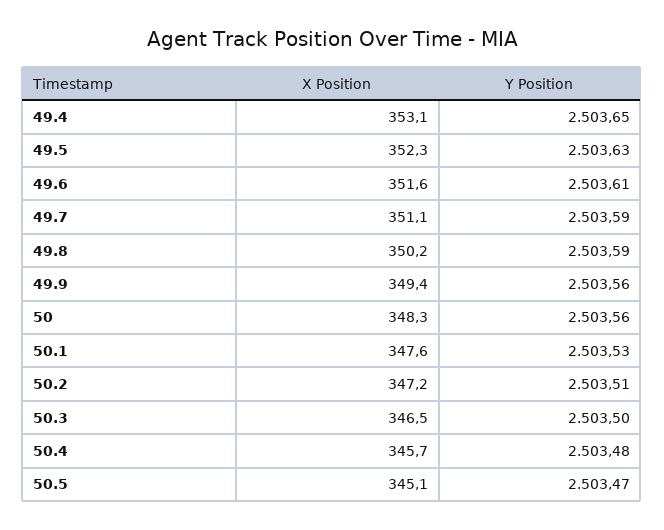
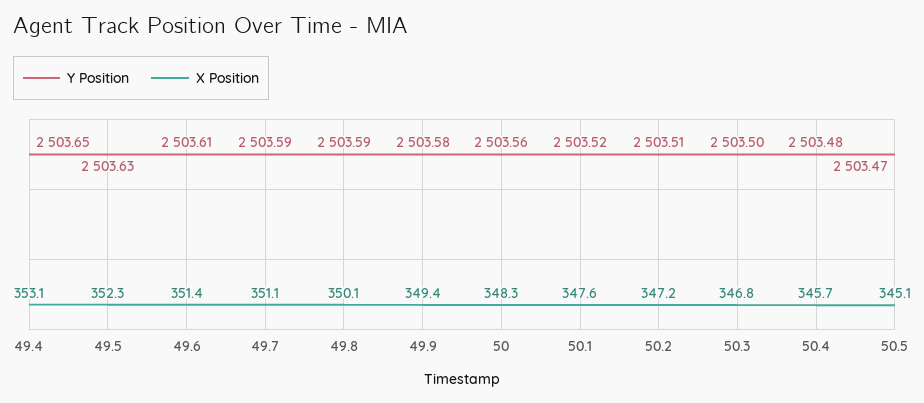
  {
    "X Position": {
      "49.4": 353.1,
      "49.5": 352.3,
-     "49.6": 351.6,
+     "49.6": 351.4,
      "49.7": 351.1,
-     "49.8": 350.2,
+     "49.8": 350.1,
      "49.9": 349.4,
      "50": 348.3,
      "50.1": 347.6,
      "50.2": 347.2,
-     "50.3": 346.5,
+     "50.3": 346.8,
      "50.4": 345.7,
      "50.5": 345.1
    },
    "Y Position": {
      "49.4": 2503.65,
      "49.5": 2503.63,
      "49.6": 2503.61,
      "49.7": 2503.59,
      "49.8": 2503.59,
-     "49.9": 2503.56,
+     "49.9": 2503.58,
      "50": 2503.56,
-     "50.1": 2503.53,
+     "50.1": 2503.52,
      "50.2": 2503.51,
      "50.3": 2503.5,
      "50.4": 2503.48,
      "50.5": 2503.47
    }
  }

